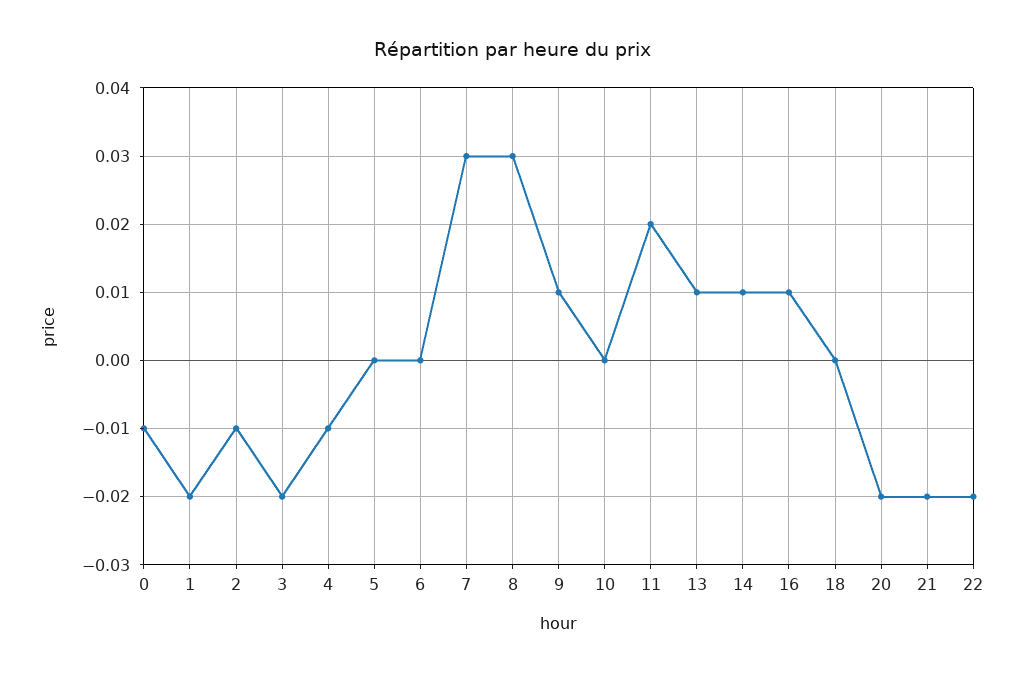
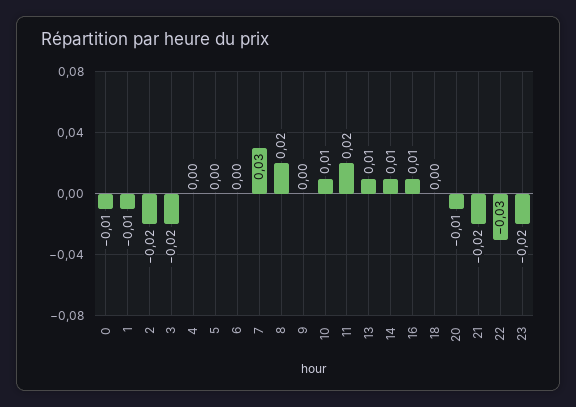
  {
    "0": -0.01,
-   "1": -0.02,
+   "1": -0.01,
-   "2": -0.01,
+   "2": -0.02,
    "3": -0.02,
-   "4": -0.01,
+   "4": 0,
    "5": 0,
    "6": 0,
    "7": 0.03,
-   "8": 0.03,
+   "8": 0.02,
-   "9": 0.01,
+   "9": 0,
-   "10": 0,
+   "10": 0.01,
    "11": 0.02,
    "13": 0.01,
    "14": 0.01,
    "16": 0.01,
    "18": 0,
-   "20": -0.02,
+   "20": -0.01,
    "21": -0.02,
-   "22": -0.02
+   "22": -0.03,
+   "23": -0.02
  }

